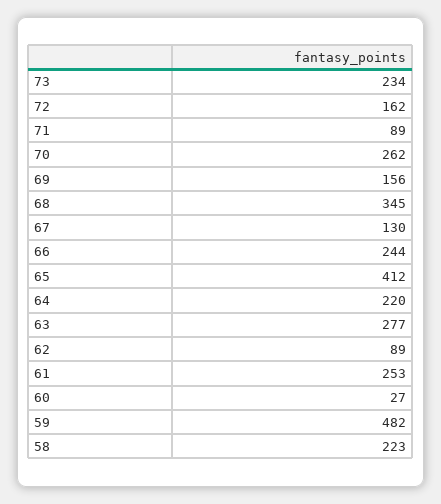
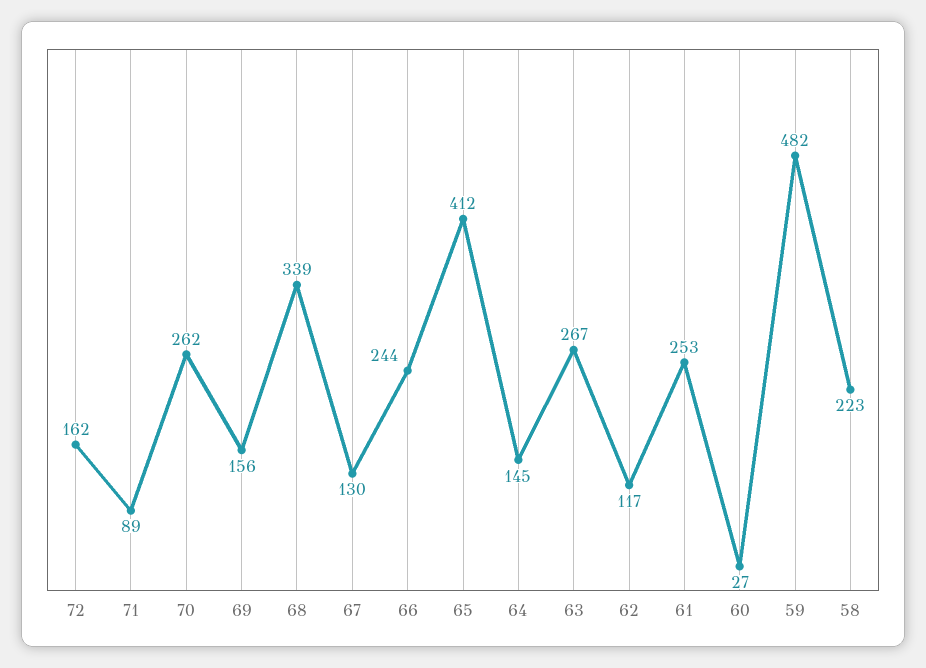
  {
-   "73": 234,
    "72": 162,
    "71": 89,
    "70": 262,
    "69": 156,
-   "68": 345,
+   "68": 339,
    "67": 130,
    "66": 244,
    "65": 412,
-   "64": 220,
+   "64": 145,
-   "63": 277,
+   "63": 267,
-   "62": 89,
+   "62": 117,
    "61": 253,
    "60": 27,
    "59": 482,
    "58": 223
  }

